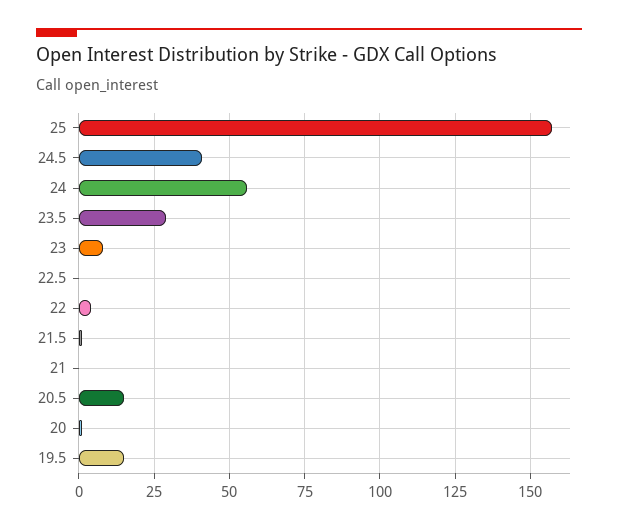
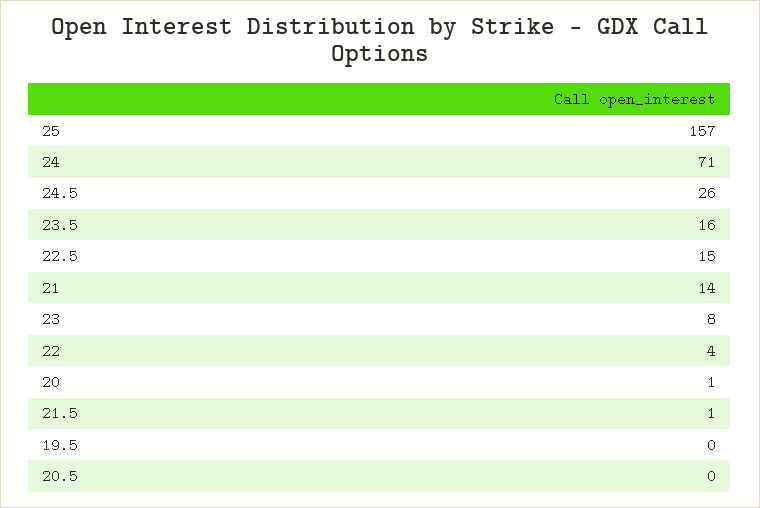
  {
    "25": 157,
-   "24.5": 40,
+   "24.5": 26,
-   "24": 55,
+   "24": 71,
-   "23.5": 30,
+   "23.5": 16,
    "23": 8,
-   "22.5": 0,
+   "22.5": 15,
    "22": 4,
    "21.5": 1,
-   "21": 0,
+   "21": 14,
-   "20.5": 15,
+   "20.5": 0,
    "20": 1,
-   "19.5": 15
+   "19.5": 0
  }

